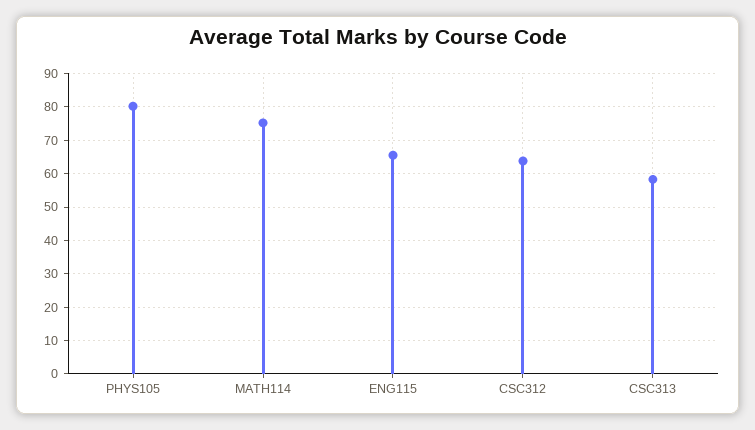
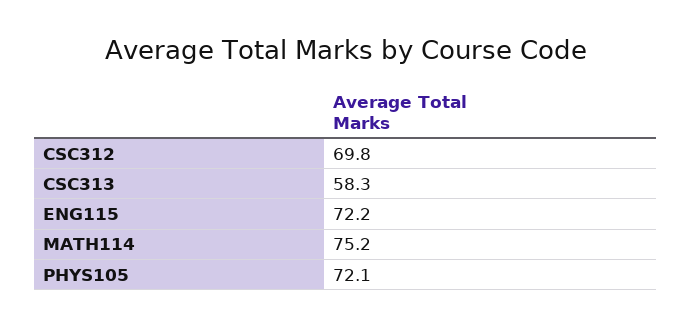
  {
-   "PHYS105": 80,
+   "PHYS105": 72.1,
    "MATH114": 75.2,
-   "ENG115": 66,
+   "ENG115": 72.2,
-   "CSC312": 64,
+   "CSC312": 69.8,
    "CSC313": 58.3
  }

